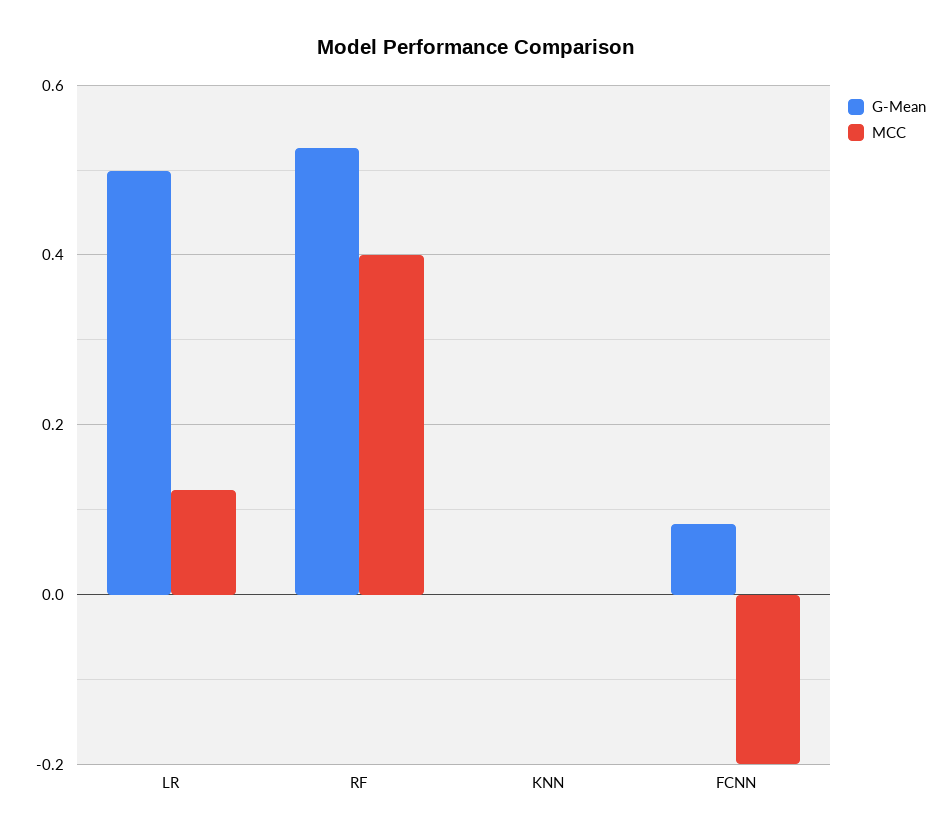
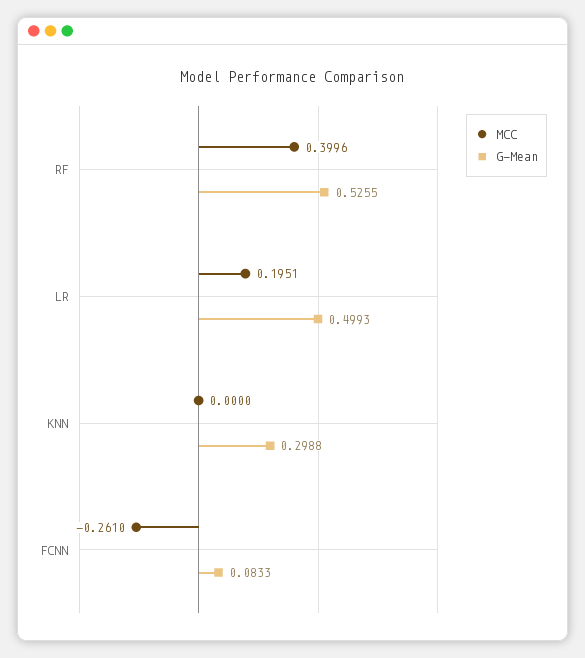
  {
    "G-Mean": {
      "LR": 0.4993,
      "RF": 0.5255,
-     "KNN": 0,
+     "KNN": 0.2988,
      "FCNN": 0.0833
    },
    "MCC": {
-     "LR": 0.12,
+     "LR": 0.1951,
      "RF": 0.3996,
      "KNN": 0,
-     "FCNN": -0.2
+     "FCNN": -0.261
    }
  }

